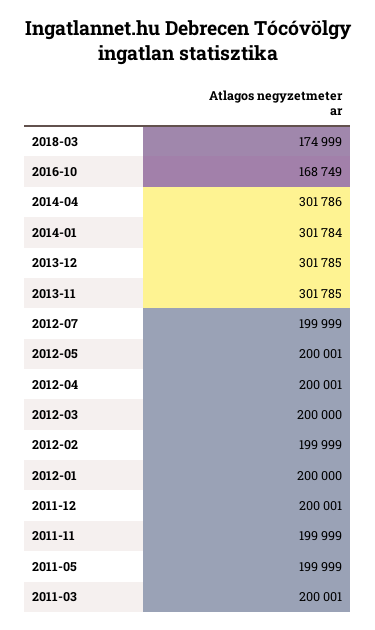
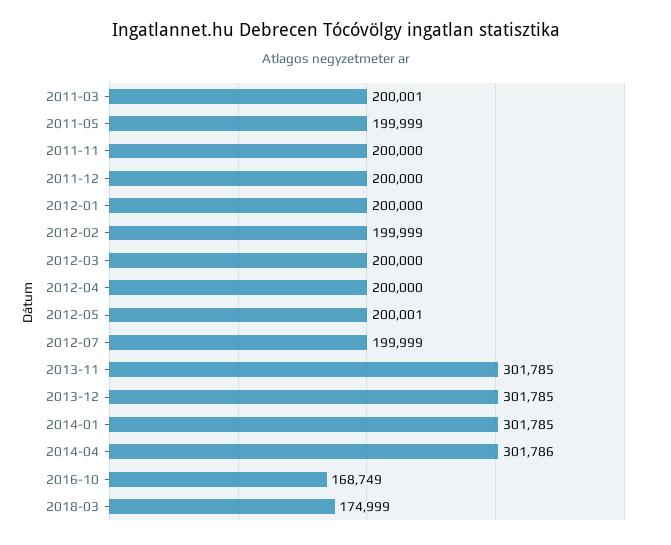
  {
    "2018-03": 174999,
    "2016-10": 168749,
    "2014-04": 301786,
-   "2014-01": 301784,
+   "2014-01": 301785,
    "2013-12": 301785,
    "2013-11": 301785,
    "2012-07": 199999,
    "2012-05": 200001,
-   "2012-04": 200001,
+   "2012-04": 200000,
    "2012-03": 200000,
    "2012-02": 199999,
    "2012-01": 200000,
-   "2011-12": 200001,
+   "2011-12": 200000,
-   "2011-11": 199999,
+   "2011-11": 200000,
    "2011-05": 199999,
    "2011-03": 200001
  }

